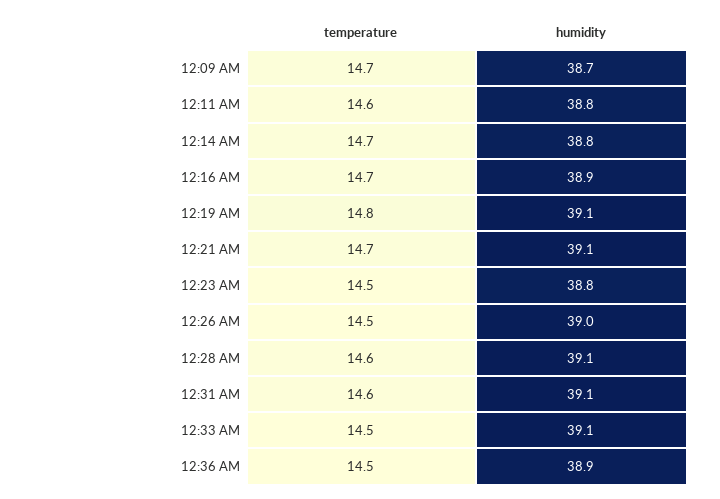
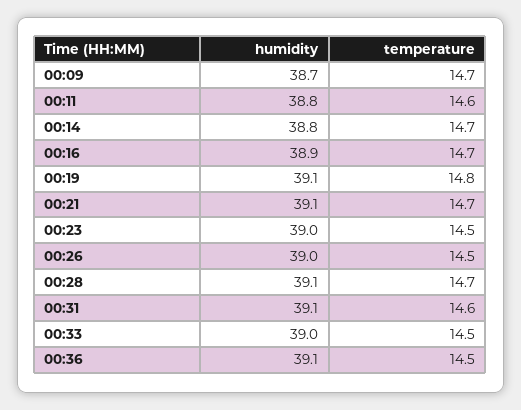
  {
    "temperature": {
      "12:09 AM": 14.7,
      "12:11 AM": 14.6,
      "12:14 AM": 14.7,
      "12:16 AM": 14.7,
      "12:19 AM": 14.8,
      "12:21 AM": 14.7,
      "12:23 AM": 14.5,
      "12:26 AM": 14.5,
-     "12:28 AM": 14.6,
+     "12:28 AM": 14.7,
      "12:31 AM": 14.6,
      "12:33 AM": 14.5,
      "12:36 AM": 14.5
    },
    "humidity": {
      "12:09 AM": 38.7,
      "12:11 AM": 38.8,
      "12:14 AM": 38.8,
      "12:16 AM": 38.9,
      "12:19 AM": 39.1,
      "12:21 AM": 39.1,
-     "12:23 AM": 38.8,
+     "12:23 AM": 39,
      "12:26 AM": 39,
      "12:28 AM": 39.1,
      "12:31 AM": 39.1,
-     "12:33 AM": 39.1,
+     "12:33 AM": 39,
-     "12:36 AM": 38.9
+     "12:36 AM": 39.1
    }
  }

